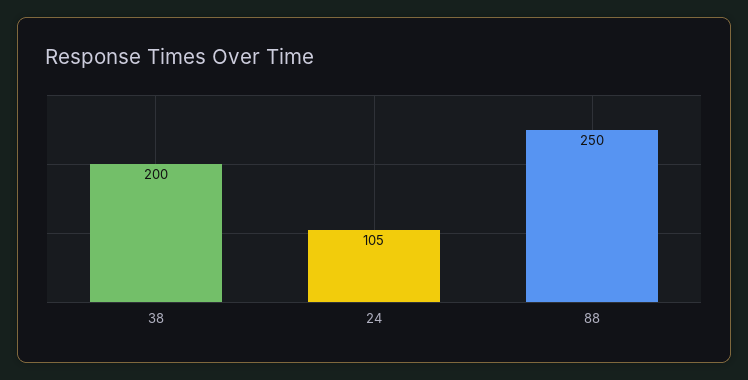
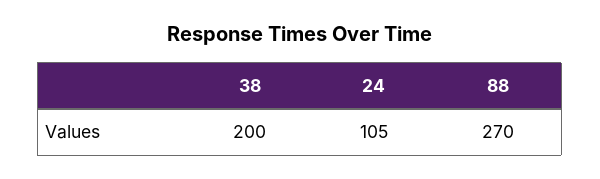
  {
    "38": 200,
    "24": 105,
-   "88": 250
+   "88": 270
  }

